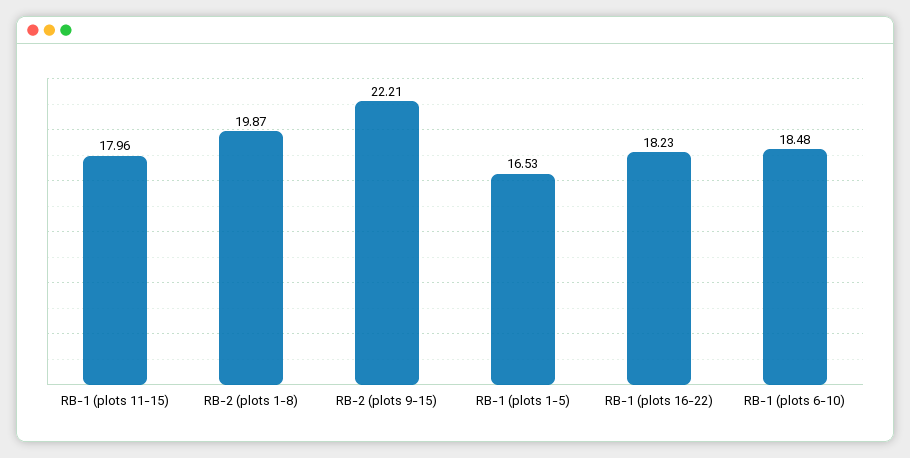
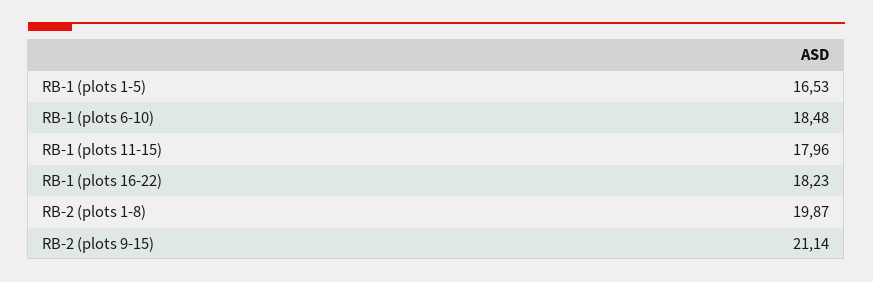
  {
    "RB-1 (plots 11-15)": 17.96,
    "RB-2 (plots 1-8)": 19.87,
-   "RB-2 (plots 9-15)": 22.21,
+   "RB-2 (plots 9-15)": 21.14,
    "RB-1 (plots 1-5)": 16.53,
    "RB-1 (plots 16-22)": 18.23,
    "RB-1 (plots 6-10)": 18.48
  }

